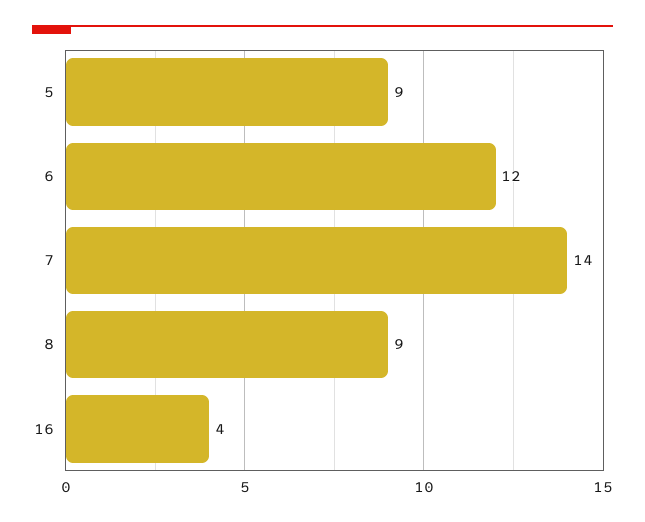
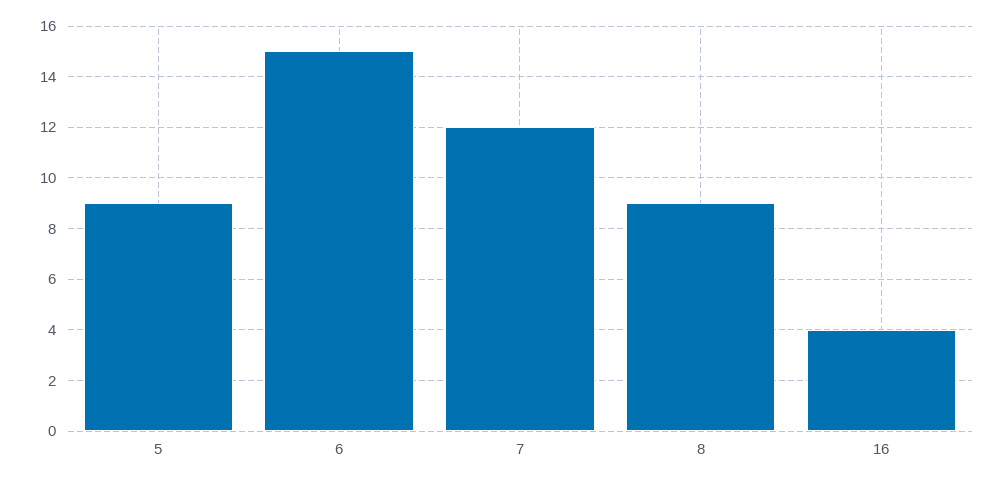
  {
    "5": 9,
-   "6": 12,
+   "6": 15,
-   "7": 14,
+   "7": 12,
    "8": 9,
    "16": 4
  }

